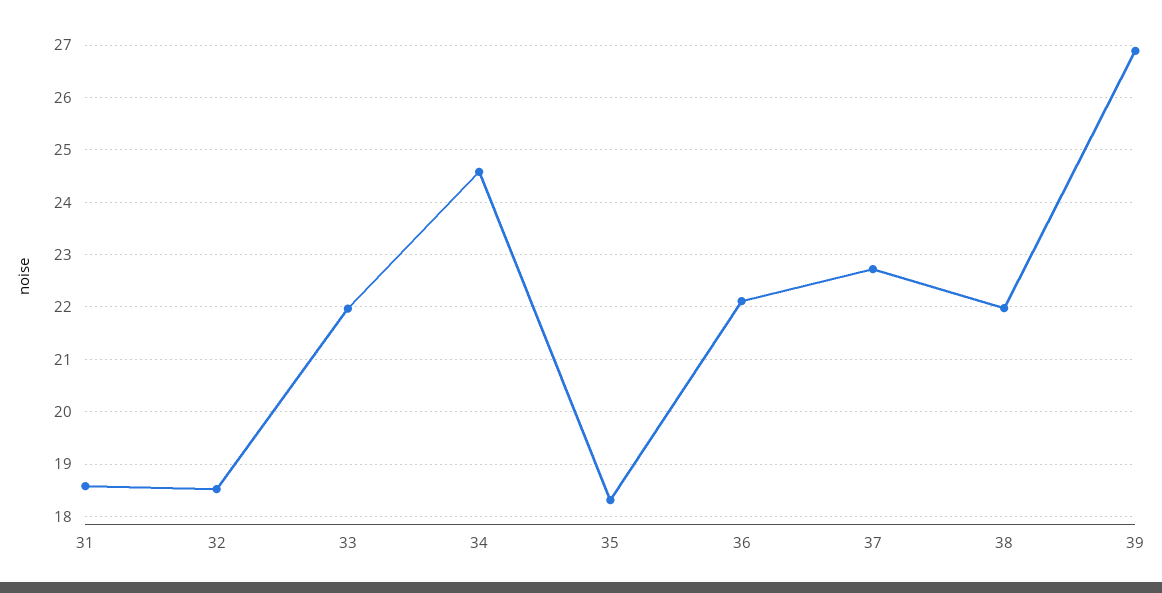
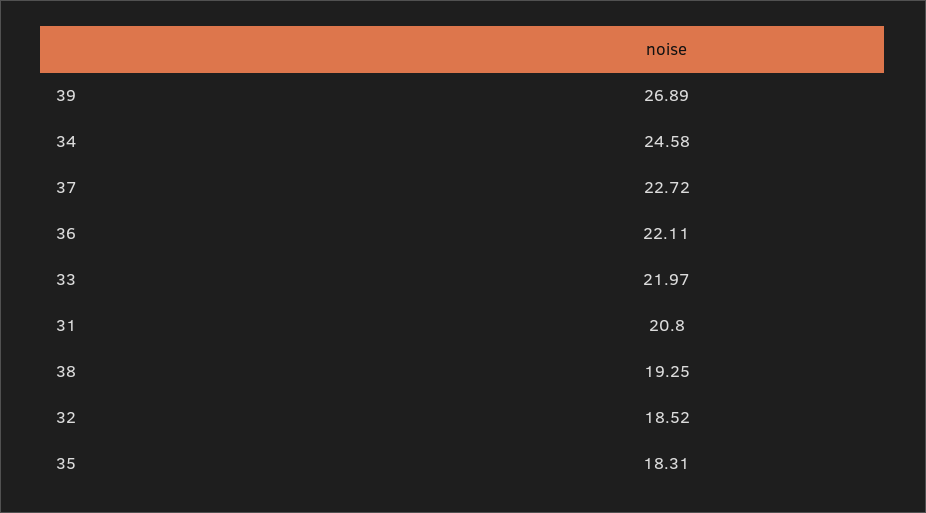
  {
-   "31": 18.6,
+   "31": 20.8,
    "32": 18.52,
    "33": 21.97,
    "34": 24.58,
    "35": 18.31,
    "36": 22.11,
    "37": 22.72,
-   "38": 22,
+   "38": 19.25,
    "39": 26.89
  }

